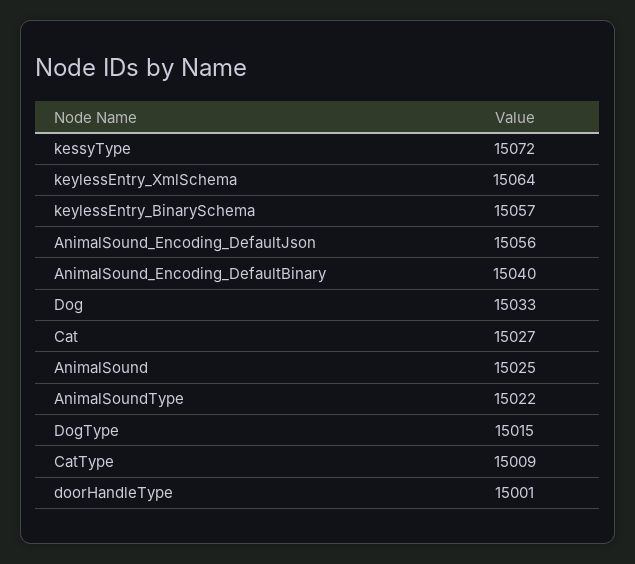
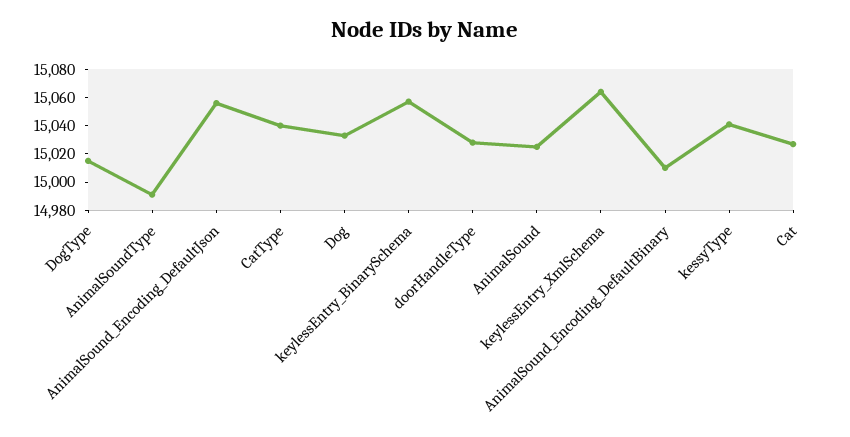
  {
-   "kessyType": 15072,
+   "kessyType": 15040,
    "keylessEntry_XmlSchema": 15064,
    "keylessEntry_BinarySchema": 15057,
    "AnimalSound_Encoding_DefaultJson": 15056,
-   "AnimalSound_Encoding_DefaultBinary": 15040,
+   "AnimalSound_Encoding_DefaultBinary": 15010,
    "Dog": 15033,
    "Cat": 15027,
    "AnimalSound": 15025,
-   "AnimalSoundType": 15022,
+   "AnimalSoundType": 14990,
    "DogType": 15015,
-   "CatType": 15009,
+   "CatType": 15040,
-   "doorHandleType": 15001
+   "doorHandleType": 15030
  }

